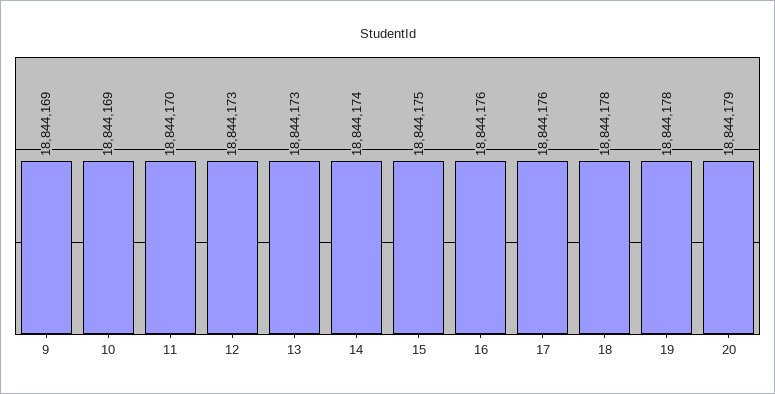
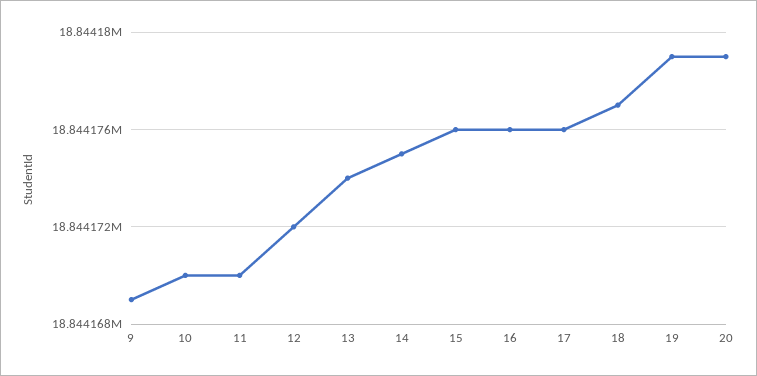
  {
    "9": 18844169,
-   "10": 18844169,
+   "10": 18844170,
    "11": 18844170,
-   "12": 18844173,
+   "12": 18844172,
-   "13": 18844173,
+   "13": 18844174,
-   "14": 18844174,
+   "14": 18844175,
-   "15": 18844175,
+   "15": 18844176,
    "16": 18844176,
    "17": 18844176,
-   "18": 18844178,
+   "18": 18844177,
-   "19": 18844178,
+   "19": 18844179,
    "20": 18844179
  }

